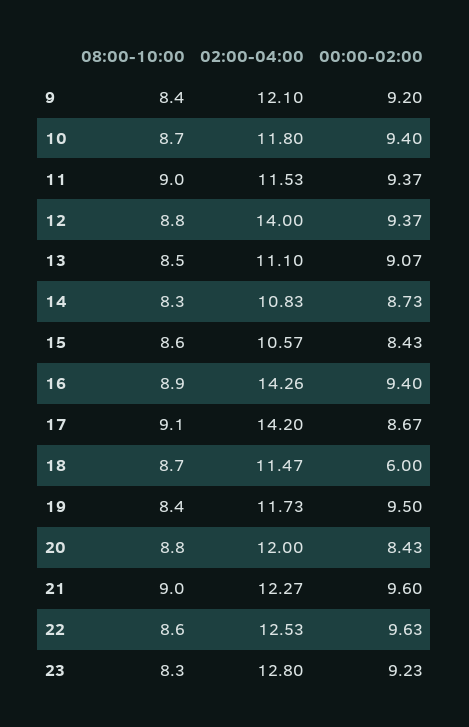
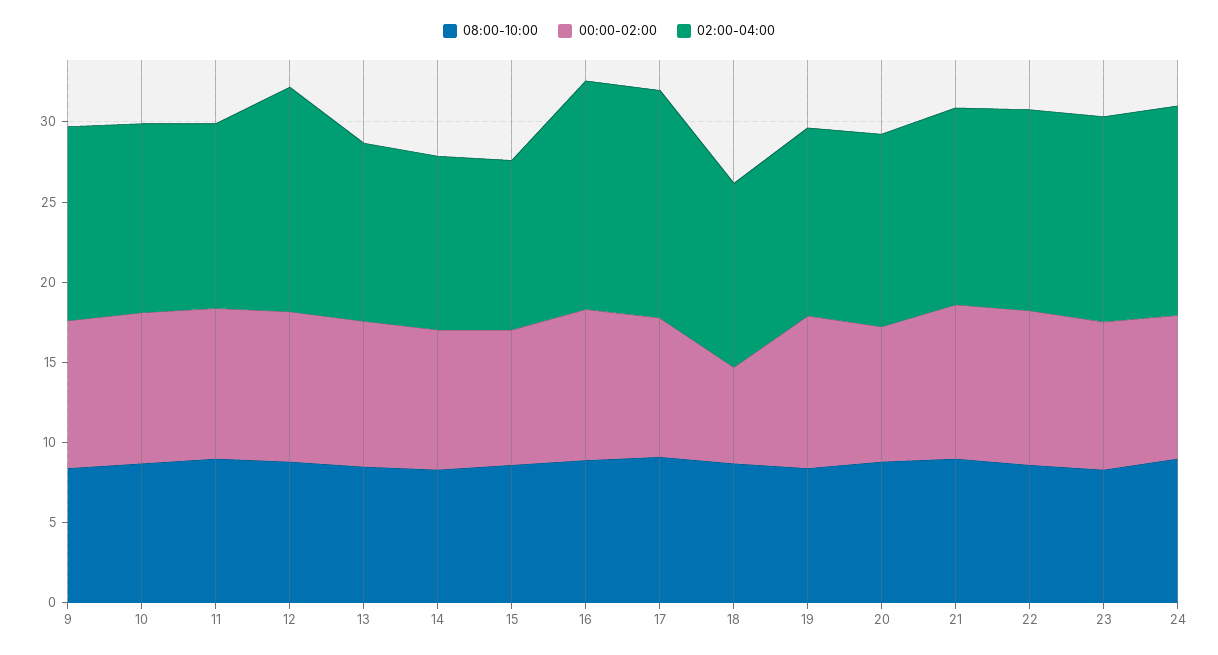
  {
    "08:00-10:00": {
      "9": 8.4,
      "10": 8.7,
      "11": 9,
      "12": 8.8,
      "13": 8.5,
      "14": 8.3,
      "15": 8.6,
      "16": 8.9,
      "17": 9.1,
      "18": 8.7,
      "19": 8.4,
      "20": 8.8,
      "21": 9,
      "22": 8.6,
-     "23": 8.3
+     "23": 8.3,
+     "24": 9
    },
    "02:00-04:00": {
      "9": 12.1,
      "10": 11.8,
      "11": 11.53,
      "12": 14,
      "13": 11.1,
      "14": 10.83,
      "15": 10.57,
      "16": 14.26,
      "17": 14.2,
      "18": 11.47,
      "19": 11.73,
      "20": 12,
      "21": 12.27,
      "22": 12.53,
-     "23": 12.8
+     "23": 12.8,
+     "24": 13
    },
    "00:00-02:00": {
      "9": 9.2,
      "10": 9.4,
      "11": 9.37,
      "12": 9.37,
      "13": 9.07,
      "14": 8.73,
      "15": 8.43,
      "16": 9.4,
      "17": 8.67,
      "18": 6,
      "19": 9.5,
      "20": 8.43,
      "21": 9.6,
      "22": 9.63,
-     "23": 9.23
+     "23": 9.23,
+     "24": 9
    }
  }

